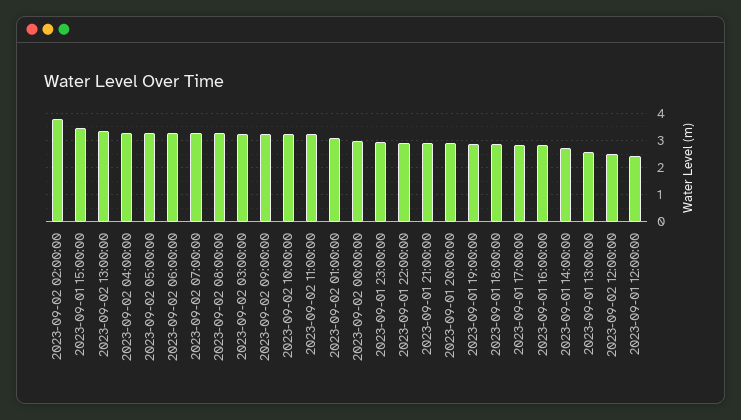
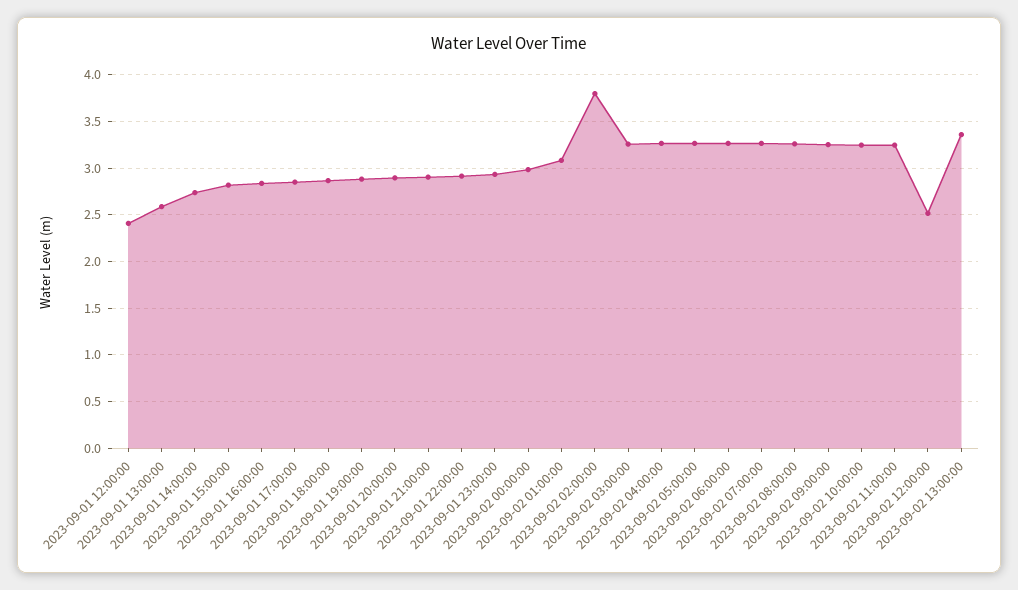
  {
    "2023-09-02 02:00:00": 3.8,
-   "2023-09-01 15:00:00": 3.5,
+   "2023-09-01 15:00:00": 2.8,
    "2023-09-02 13:00:00": 3.4,
    "2023-09-02 04:00:00": 3.3,
    "2023-09-02 05:00:00": 3.3,
    "2023-09-02 06:00:00": 3.3,
    "2023-09-02 07:00:00": 3.3,
    "2023-09-02 08:00:00": 3.3,
    "2023-09-02 03:00:00": 3.3,
    "2023-09-02 09:00:00": 3.3,
    "2023-09-02 10:00:00": 3.2,
    "2023-09-02 11:00:00": 3.2,
    "2023-09-02 01:00:00": 3.1,
    "2023-09-02 00:00:00": 3,
    "2023-09-01 23:00:00": 2.9,
    "2023-09-01 22:00:00": 2.9,
    "2023-09-01 21:00:00": 2.9,
    "2023-09-01 20:00:00": 2.9,
    "2023-09-01 19:00:00": 2.9,
    "2023-09-01 18:00:00": 2.9,
    "2023-09-01 17:00:00": 2.9,
    "2023-09-01 16:00:00": 2.8,
    "2023-09-01 14:00:00": 2.7,
    "2023-09-01 13:00:00": 2.6,
    "2023-09-02 12:00:00": 2.5,
    "2023-09-01 12:00:00": 2.4
  }

